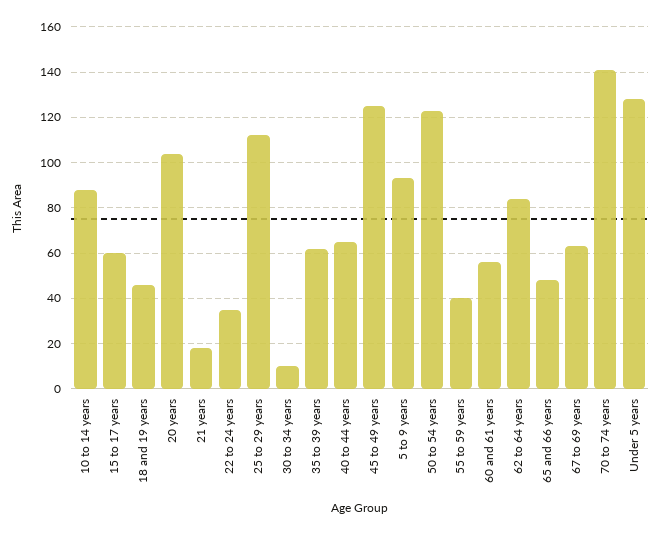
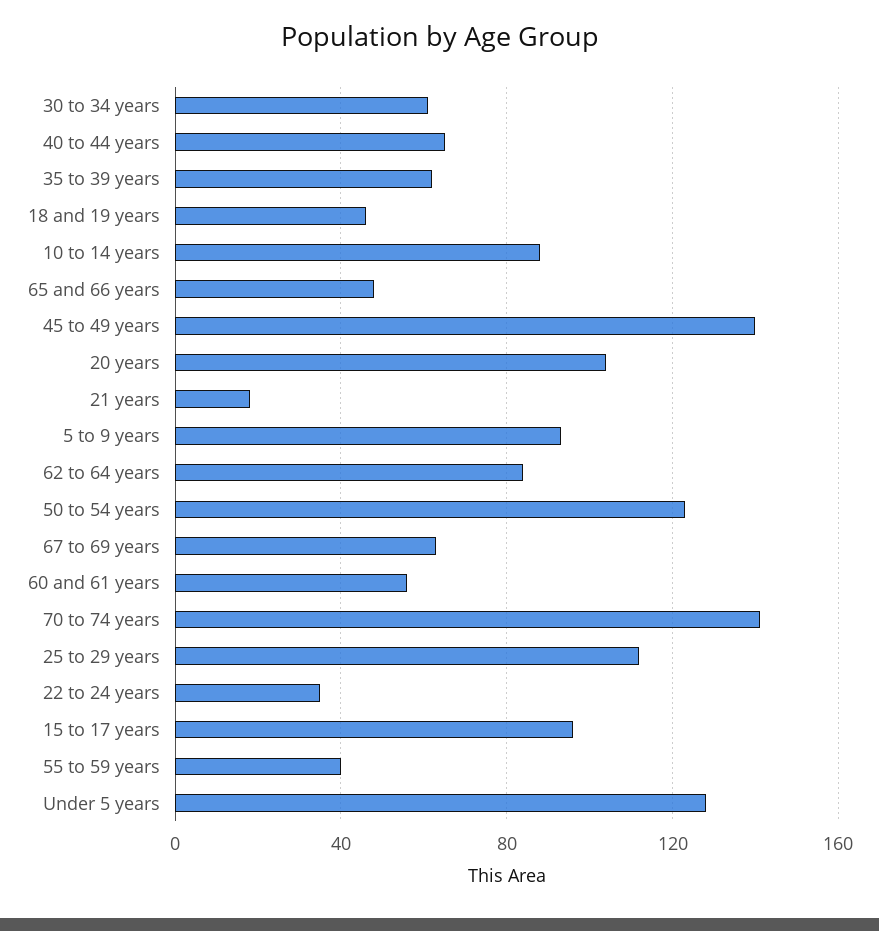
  {
    "10 to 14 years": 90,
-   "15 to 17 years": 60,
+   "15 to 17 years": 95,
    "18 and 19 years": 45,
    "20 years": 105,
    "21 years": 20,
    "22 to 24 years": 35,
    "25 to 29 years": 110,
-   "30 to 34 years": 10,
+   "30 to 34 years": 60,
    "35 to 39 years": 60,
    "40 to 44 years": 65,
-   "45 to 49 years": 125,
+   "45 to 49 years": 140,
    "5 to 9 years": 95,
    "50 to 54 years": 125,
    "55 to 59 years": 40,
    "60 and 61 years": 55,
    "62 to 64 years": 85,
    "65 and 66 years": 50,
    "67 to 69 years": 65,
    "70 to 74 years": 140,
    "Under 5 years": 130
  }

